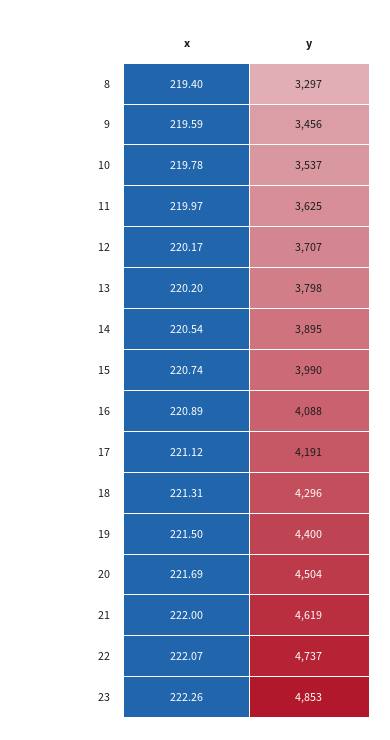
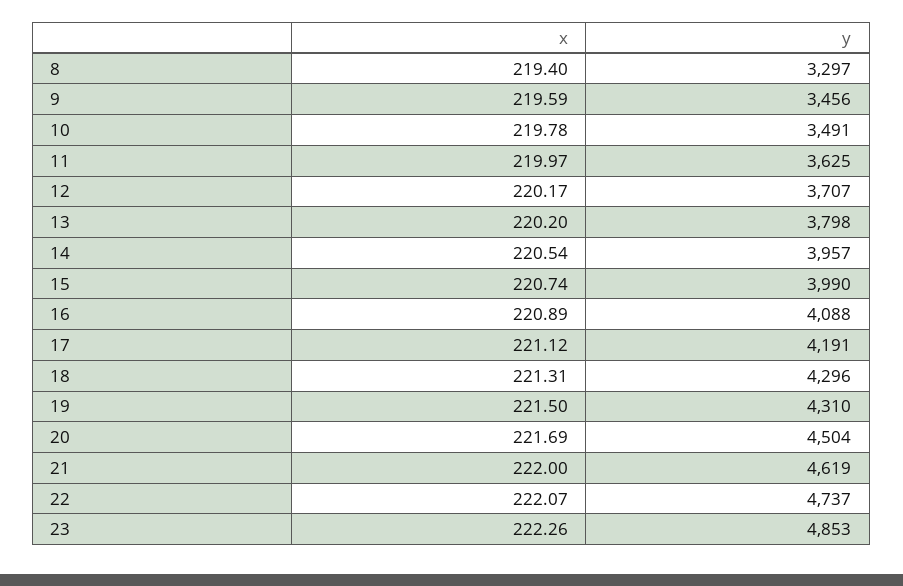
  {
    "x": {
      "8": 219.4,
      "9": 219.59,
      "10": 219.78,
      "11": 219.97,
      "12": 220.17,
      "13": 220.2,
      "14": 220.54,
      "15": 220.74,
      "16": 220.89,
      "17": 221.12,
      "18": 221.31,
      "19": 221.5,
      "20": 221.69,
      "21": 222,
      "22": 222.07,
      "23": 222.26
    },
    "y": {
      "8": 3297,
      "9": 3456,
-     "10": 3537,
+     "10": 3491,
      "11": 3625,
      "12": 3707,
      "13": 3798,
-     "14": 3895,
+     "14": 3957,
      "15": 3990,
      "16": 4088,
      "17": 4191,
      "18": 4296,
-     "19": 4400,
+     "19": 4310,
      "20": 4504,
      "21": 4619,
      "22": 4737,
      "23": 4853
    }
  }

